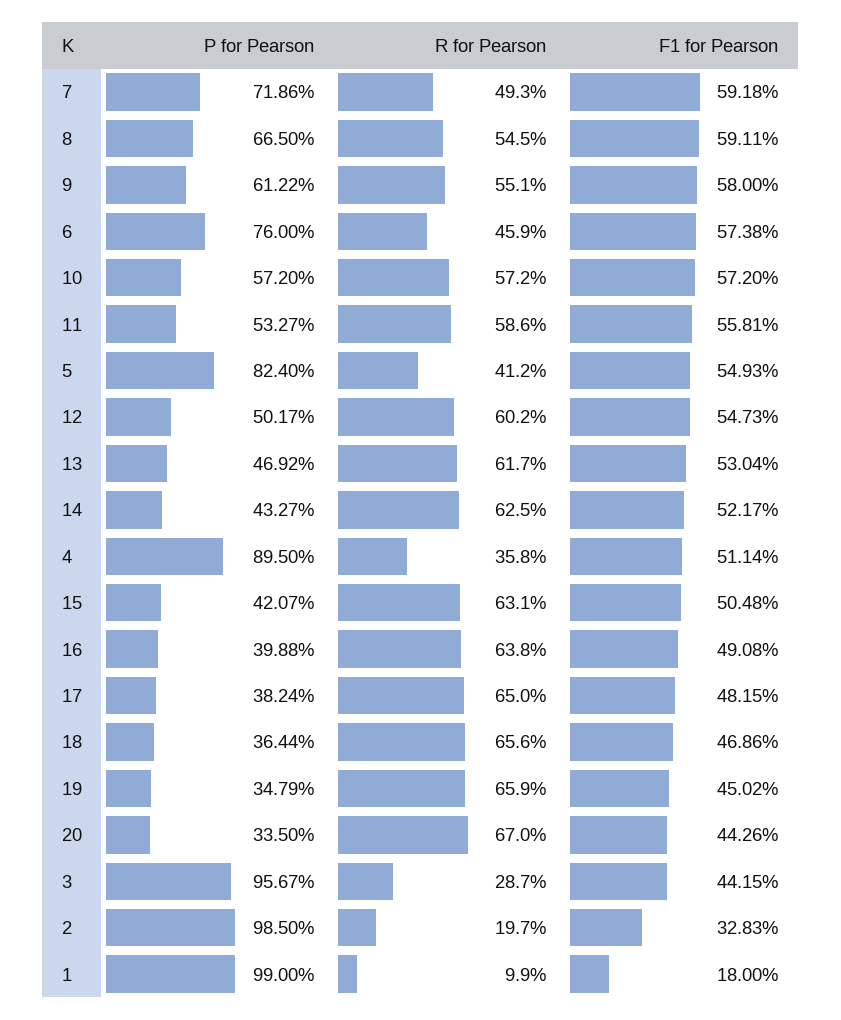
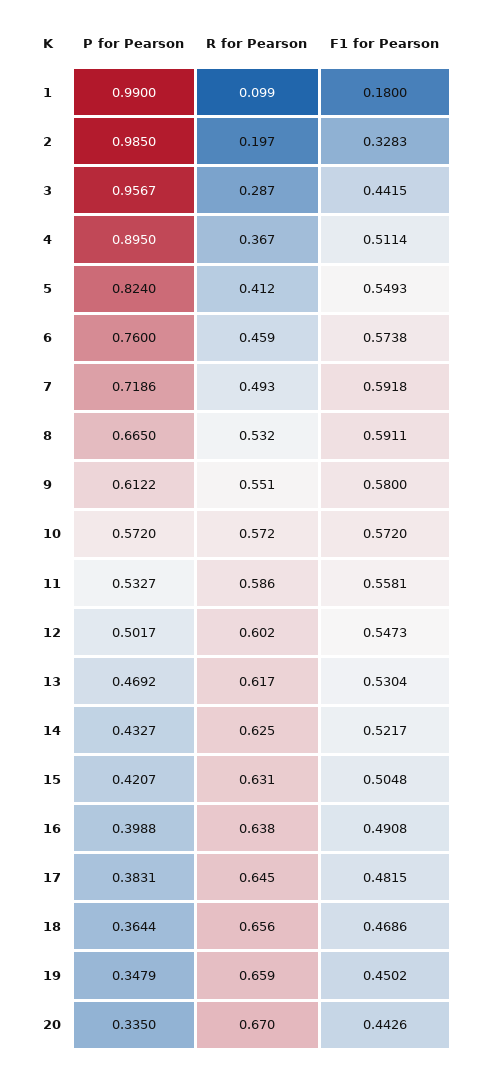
  {
    "P for Pearson": {
      "7": 0.7186,
      "8": 0.665,
      "9": 0.6122,
      "6": 0.76,
      "10": 0.572,
      "11": 0.5327,
      "5": 0.824,
      "12": 0.5017,
      "13": 0.4692,
      "14": 0.4327,
      "4": 0.895,
      "15": 0.4207,
      "16": 0.3988,
-     "17": 0.3824,
+     "17": 0.3831,
      "18": 0.3644,
      "19": 0.3479,
      "20": 0.335,
      "3": 0.9567,
      "2": 0.985,
      "1": 0.99
    },
    "R for Pearson": {
      "7": 0.493,
-     "8": 0.545,
+     "8": 0.532,
      "9": 0.551,
      "6": 0.459,
      "10": 0.572,
      "11": 0.586,
      "5": 0.412,
      "12": 0.602,
      "13": 0.617,
      "14": 0.625,
-     "4": 0.358,
+     "4": 0.367,
      "15": 0.631,
      "16": 0.638,
-     "17": 0.65,
+     "17": 0.645,
      "18": 0.656,
      "19": 0.659,
      "20": 0.67,
      "3": 0.287,
      "2": 0.197,
      "1": 0.099
    },
    "F1 for Pearson": {
      "7": 0.5918,
      "8": 0.5911,
      "9": 0.58,
      "6": 0.5738,
      "10": 0.572,
      "11": 0.5581,
      "5": 0.5493,
      "12": 0.5473,
      "13": 0.5304,
      "14": 0.5217,
      "4": 0.5114,
      "15": 0.5048,
      "16": 0.4908,
      "17": 0.4815,
      "18": 0.4686,
      "19": 0.4502,
      "20": 0.4426,
      "3": 0.4415,
      "2": 0.3283,
      "1": 0.18
    }
  }

